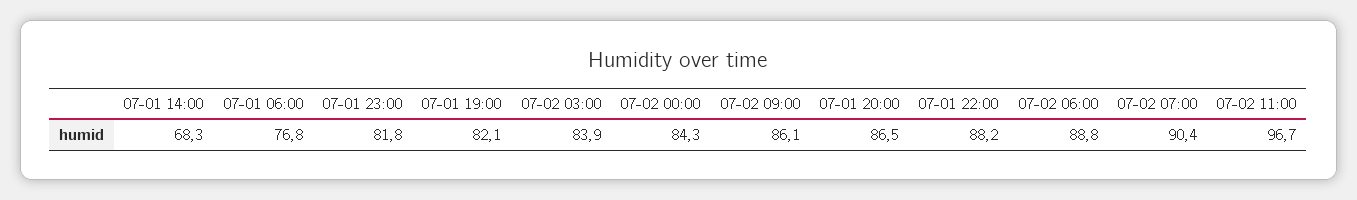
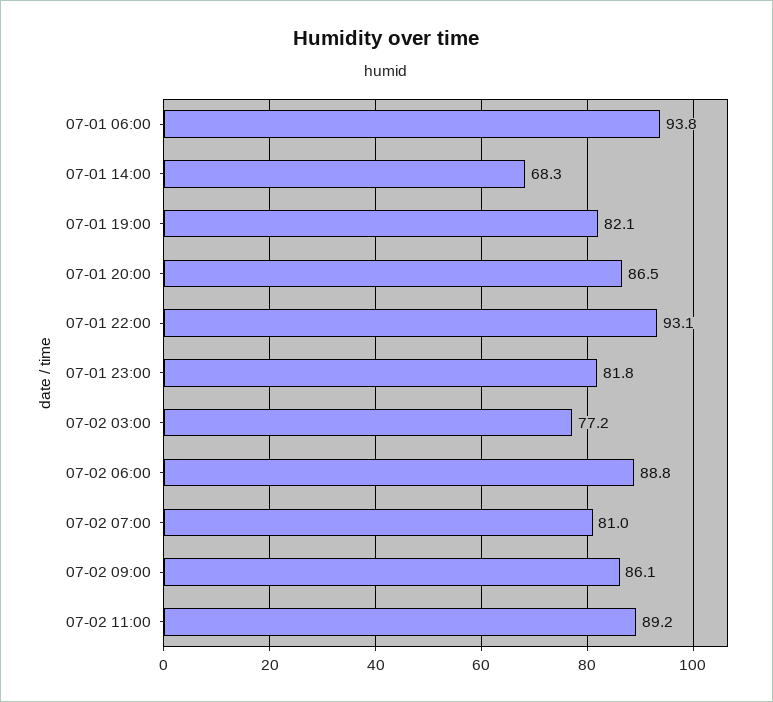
  {
    "07-01 14:00": 68.3,
-   "07-01 06:00": 76.8,
+   "07-01 06:00": 93.8,
    "07-01 23:00": 81.8,
    "07-01 19:00": 82.1,
-   "07-02 03:00": 83.9,
+   "07-02 03:00": 77.2,
-   "07-02 00:00": 84.3,
    "07-02 09:00": 86.1,
    "07-01 20:00": 86.5,
-   "07-01 22:00": 88.2,
+   "07-01 22:00": 93.1,
    "07-02 06:00": 88.8,
-   "07-02 07:00": 90.4,
+   "07-02 07:00": 81,
-   "07-02 11:00": 96.7
+   "07-02 11:00": 89.2
  }

